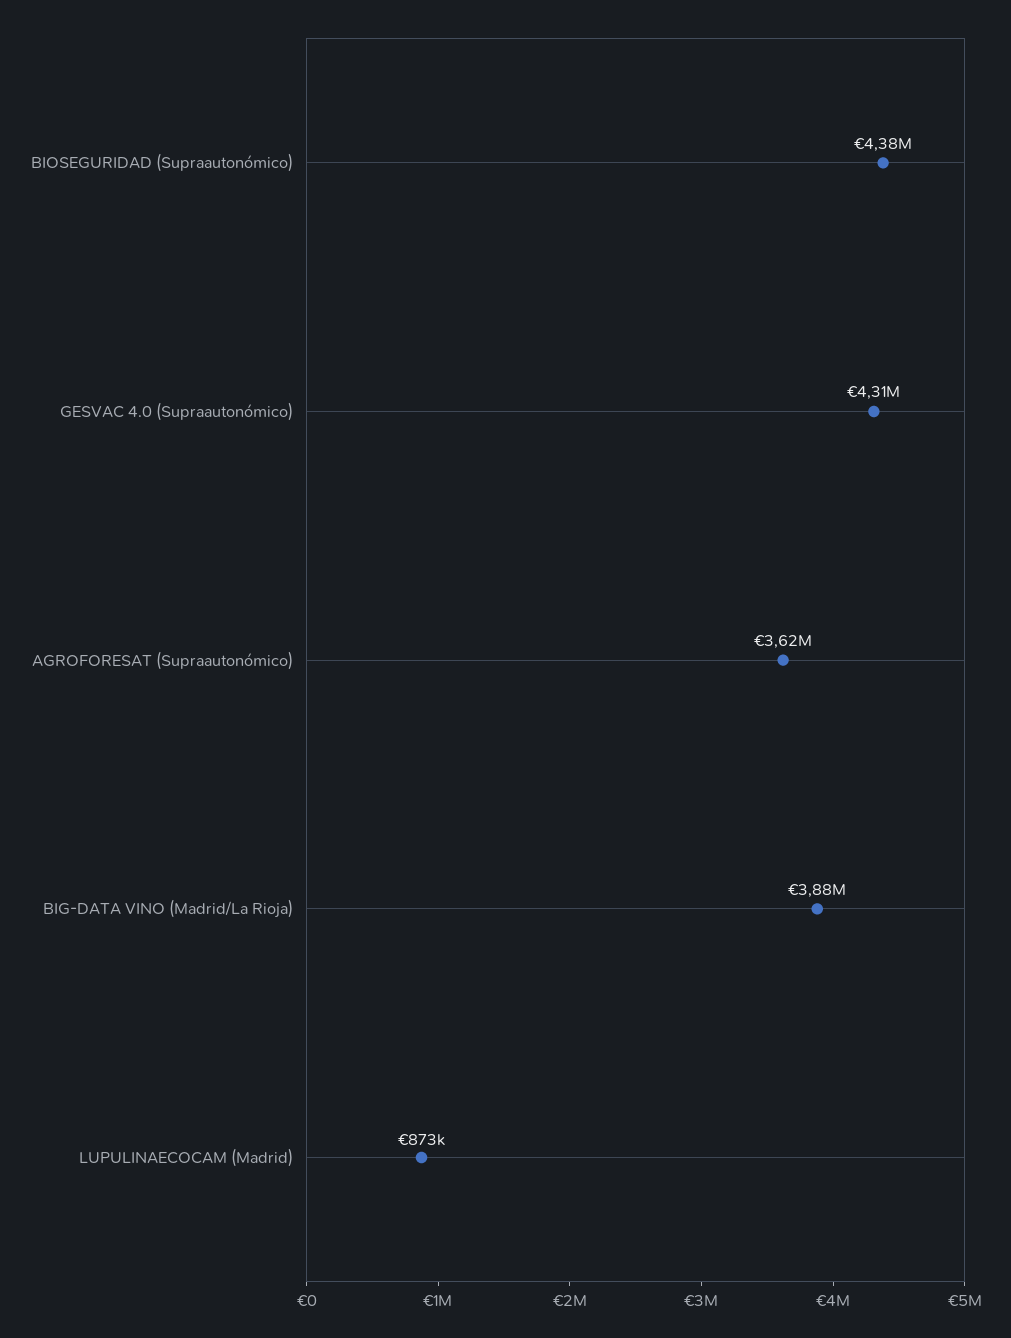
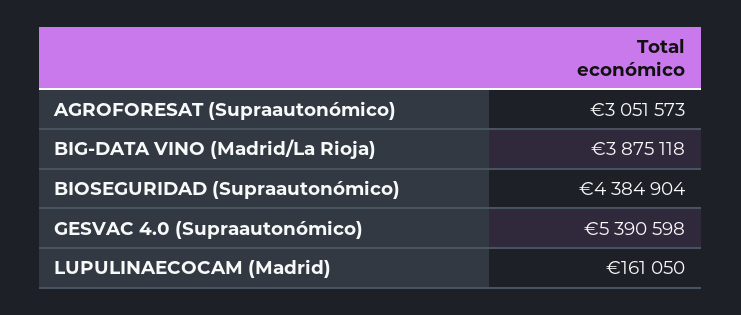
  {
    "BIOSEGURIDAD (Supraautonómico)": 4384904,
-   "GESVAC 4.0 (Supraautonómico)": 4310000,
+   "GESVAC 4.0 (Supraautonómico)": 5390598,
-   "AGROFORESAT (Supraautonómico)": 3620000,
+   "AGROFORESAT (Supraautonómico)": 3051573,
    "BIG-DATA VINO (Madrid/La Rioja)": 3875118,
-   "LUPULINAECOCAM (Madrid)": 873000
+   "LUPULINAECOCAM (Madrid)": 161050
  }

